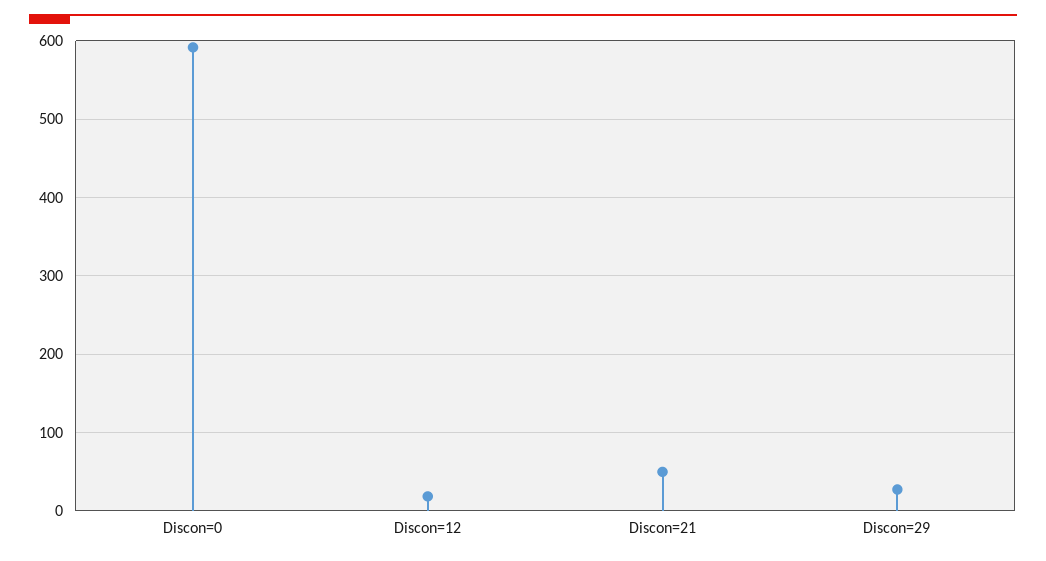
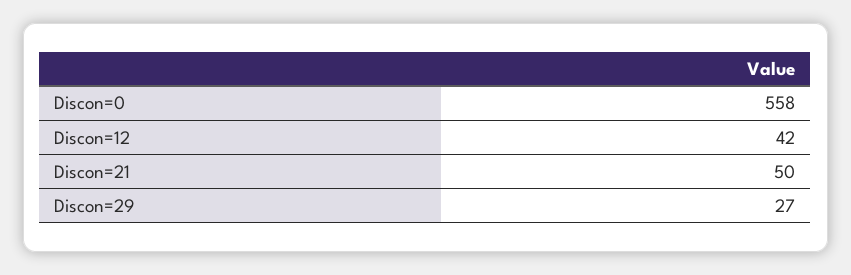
  {
-   "Discon=0": 590,
+   "Discon=0": 558,
-   "Discon=12": 20,
+   "Discon=12": 42,
    "Discon=21": 50,
    "Discon=29": 27
  }

